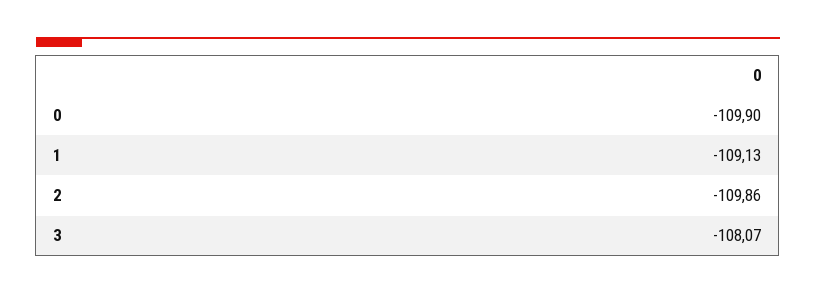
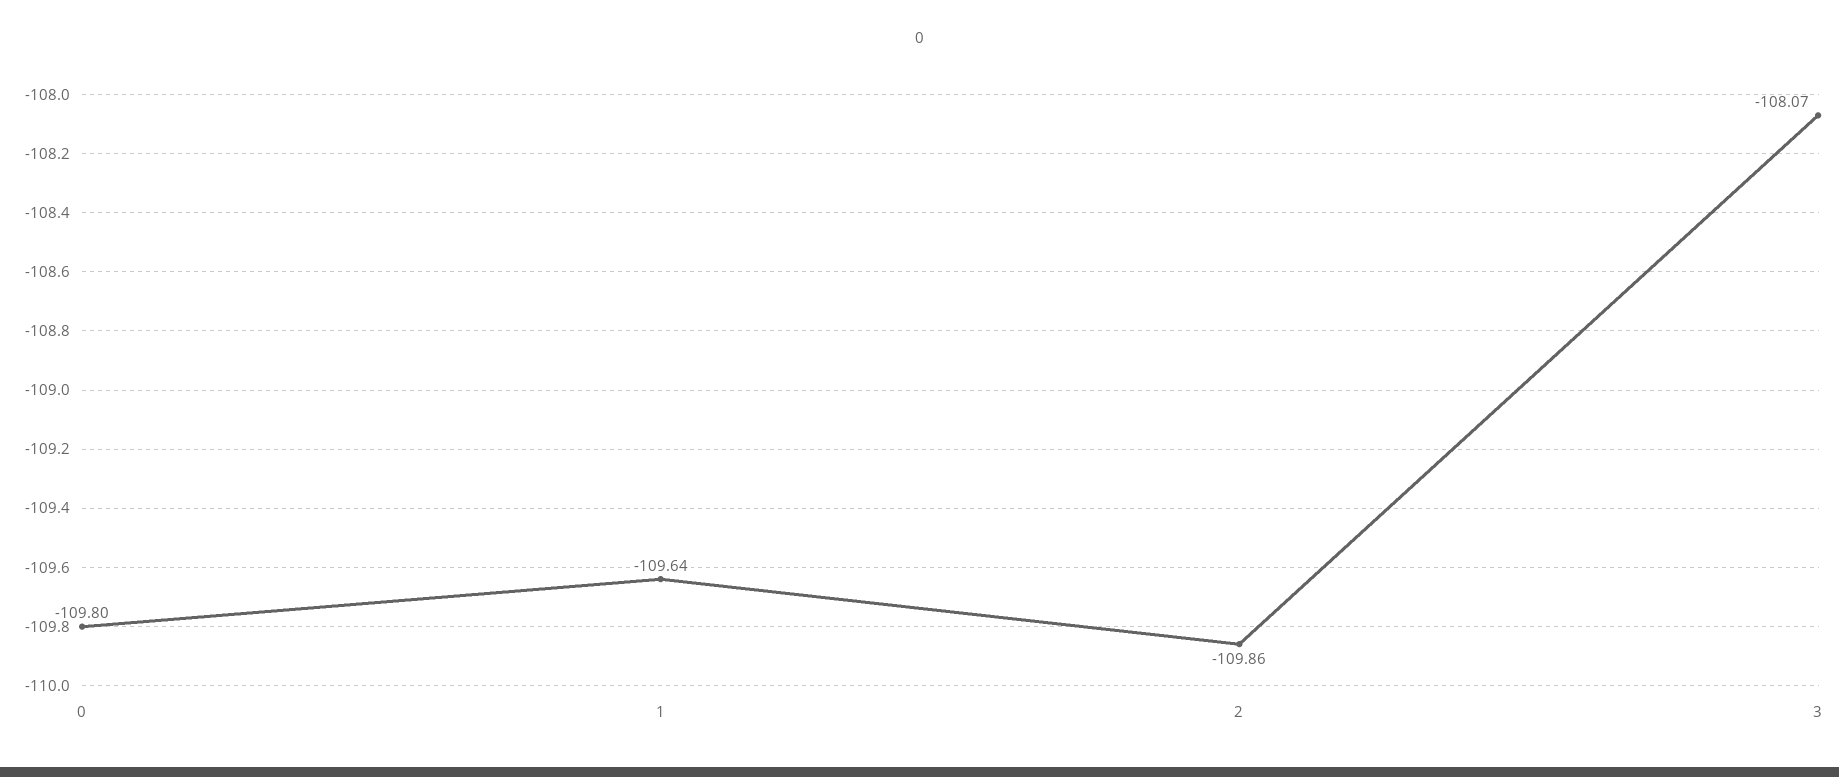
  {
-   "0": -109.9,
+   "0": -109.8,
-   "1": -109.13,
+   "1": -109.64,
    "2": -109.86,
    "3": -108.07
  }

